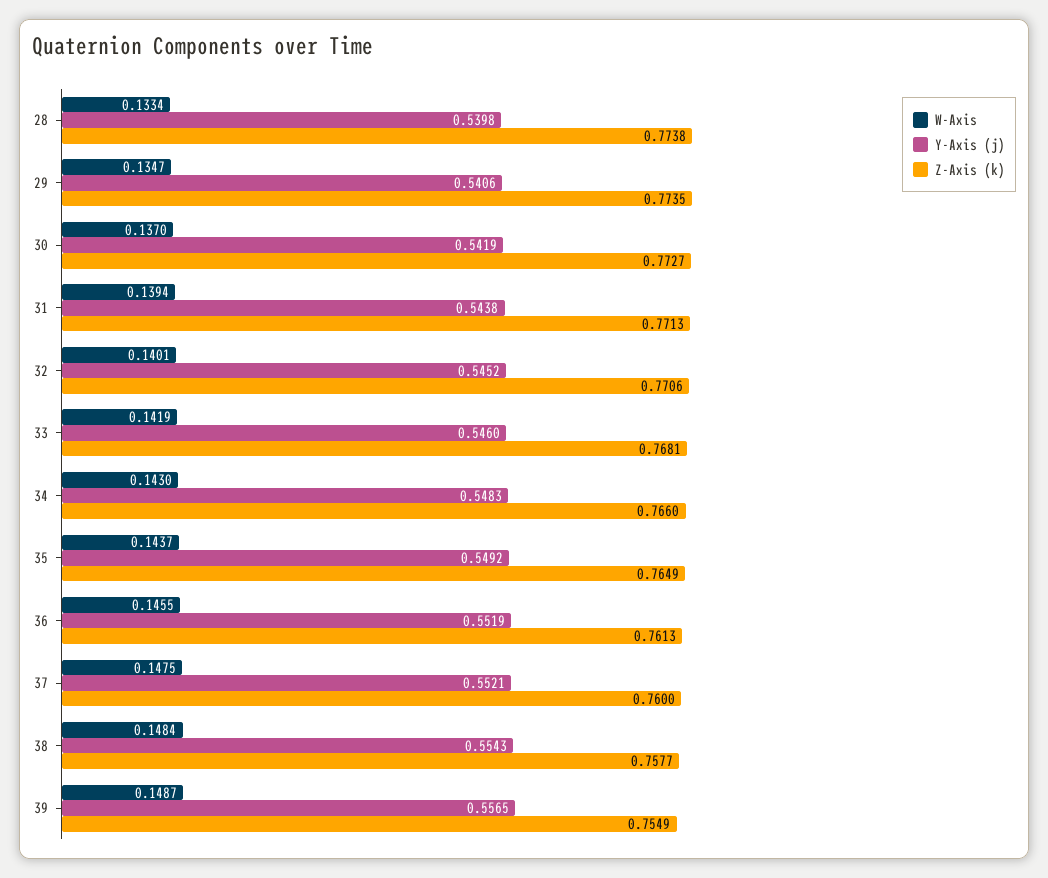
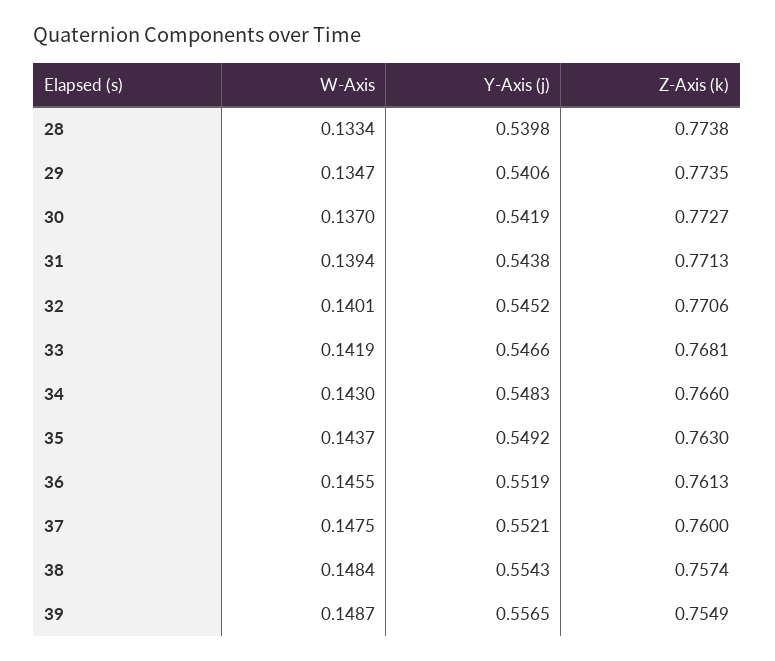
  {
    "W-Axis": {
      "28": 0.1334,
      "29": 0.1347,
      "30": 0.137,
      "31": 0.1394,
      "32": 0.1401,
      "33": 0.1419,
      "34": 0.143,
      "35": 0.1437,
      "36": 0.1455,
      "37": 0.1475,
      "38": 0.1484,
      "39": 0.1487
    },
    "Y-Axis (j)": {
      "28": 0.5398,
      "29": 0.5406,
      "30": 0.5419,
      "31": 0.5438,
      "32": 0.5452,
-     "33": 0.546,
+     "33": 0.5466,
      "34": 0.5483,
      "35": 0.5492,
      "36": 0.5519,
      "37": 0.5521,
      "38": 0.5543,
      "39": 0.5565
    },
    "Z-Axis (k)": {
      "28": 0.7738,
      "29": 0.7735,
      "30": 0.7727,
      "31": 0.7713,
      "32": 0.7706,
      "33": 0.7681,
      "34": 0.766,
-     "35": 0.7649,
+     "35": 0.763,
      "36": 0.7613,
      "37": 0.76,
-     "38": 0.7577,
+     "38": 0.7574,
      "39": 0.7549
    }
  }

